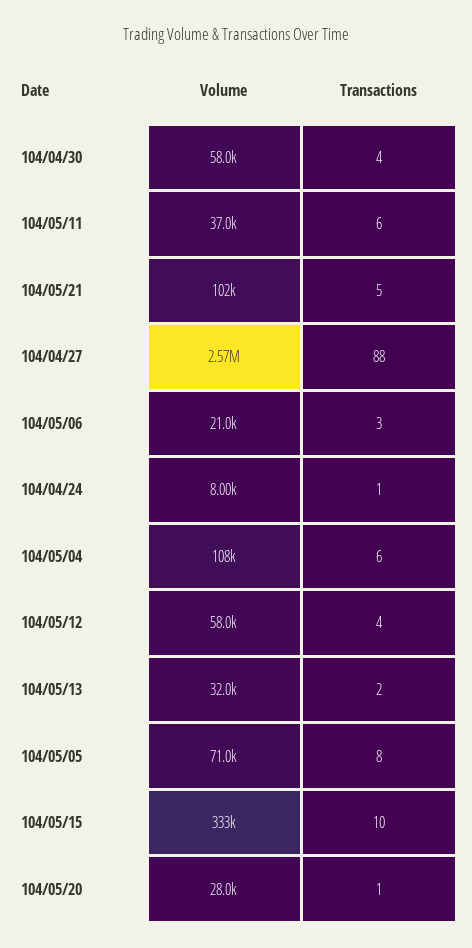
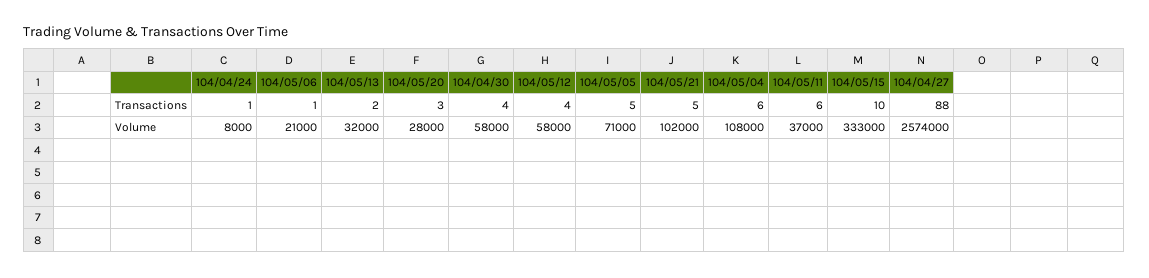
  {
    "Volume": {
      "104/04/30": 58000,
      "104/05/11": 37000,
      "104/05/21": 102000,
      "104/04/27": 2574000,
      "104/05/06": 21000,
      "104/04/24": 8000,
      "104/05/04": 108000,
      "104/05/12": 58000,
      "104/05/13": 32000,
      "104/05/05": 71000,
      "104/05/15": 333000,
      "104/05/20": 28000
    },
    "Transactions": {
      "104/04/30": 4,
      "104/05/11": 6,
      "104/05/21": 5,
      "104/04/27": 88,
-     "104/05/06": 3,
+     "104/05/06": 1,
      "104/04/24": 1,
      "104/05/04": 6,
      "104/05/12": 4,
      "104/05/13": 2,
-     "104/05/05": 8,
+     "104/05/05": 5,
      "104/05/15": 10,
-     "104/05/20": 1
+     "104/05/20": 3
    }
  }

